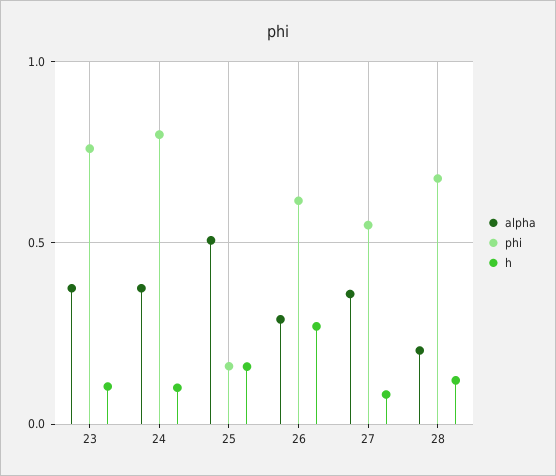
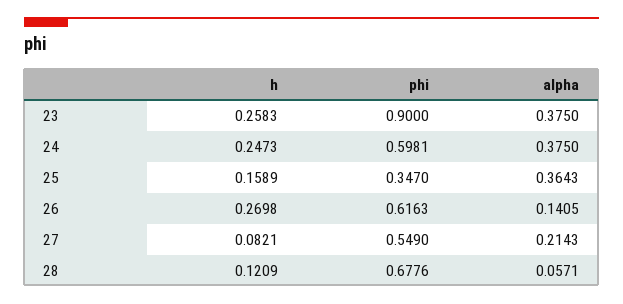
  {
    "alpha": {
      "23": 0.375,
      "24": 0.375,
-     "25": 0.5,
+     "25": 0.3643,
-     "26": 0.3,
+     "26": 0.1405,
-     "27": 0.35,
+     "27": 0.2143,
-     "28": 0.2
+     "28": 0.0571
    },
    "phi": {
-     "23": 0.75,
+     "23": 0.9,
-     "24": 0.8,
+     "24": 0.5981,
-     "25": 0.15,
+     "25": 0.347,
      "26": 0.6163,
      "27": 0.549,
      "28": 0.6776
    },
    "h": {
-     "23": 0.1,
+     "23": 0.2583,
-     "24": 0.1,
+     "24": 0.2473,
      "25": 0.1589,
      "26": 0.2698,
      "27": 0.0821,
      "28": 0.1209
    }
  }

